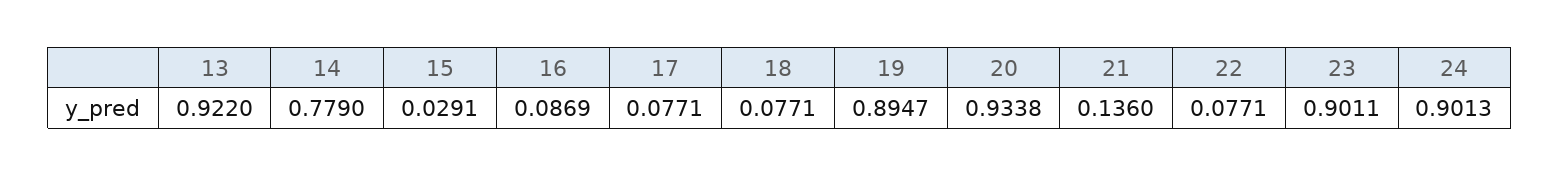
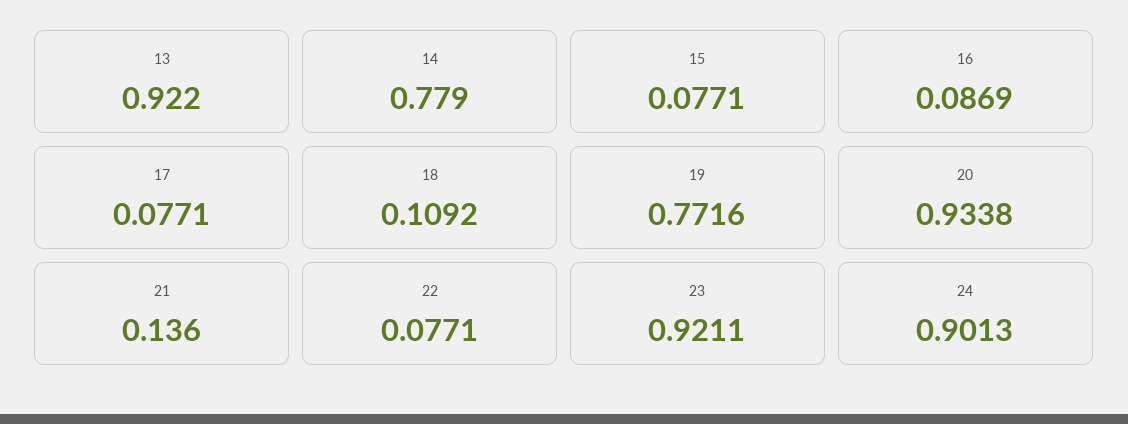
  {
    "13": 0.922,
    "14": 0.779,
-   "15": 0.0291,
+   "15": 0.0771,
    "16": 0.0869,
    "17": 0.0771,
-   "18": 0.0771,
+   "18": 0.1092,
-   "19": 0.8947,
+   "19": 0.7716,
    "20": 0.9338,
    "21": 0.136,
    "22": 0.0771,
-   "23": 0.9011,
+   "23": 0.9211,
    "24": 0.9013
  }

